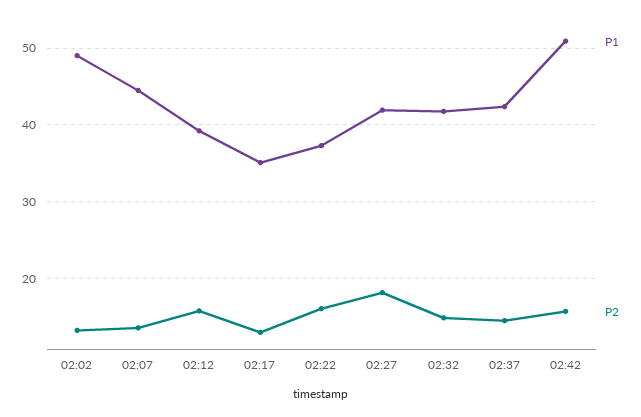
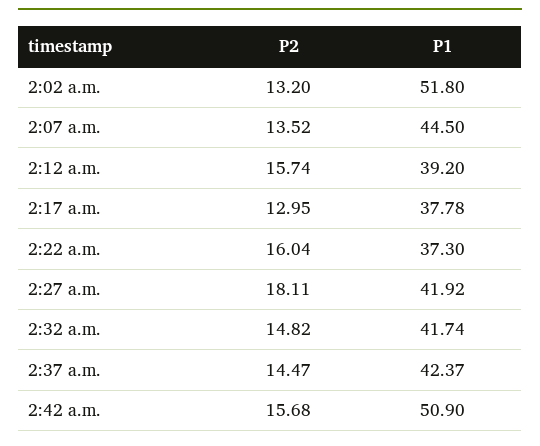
  {
    "P1": {
-     "02:02": 49,
+     "02:02": 51.8,
      "02:07": 44.5,
      "02:12": 39.2,
-     "02:17": 35,
+     "02:17": 37.78,
      "02:22": 37.3,
      "02:27": 41.92,
      "02:32": 41.74,
      "02:37": 42.37,
      "02:42": 50.9
    },
    "P2": {
      "02:02": 13.2,
      "02:07": 13.52,
      "02:12": 15.74,
      "02:17": 12.95,
      "02:22": 16.04,
      "02:27": 18.11,
      "02:32": 14.82,
      "02:37": 14.47,
      "02:42": 15.68
    }
  }

